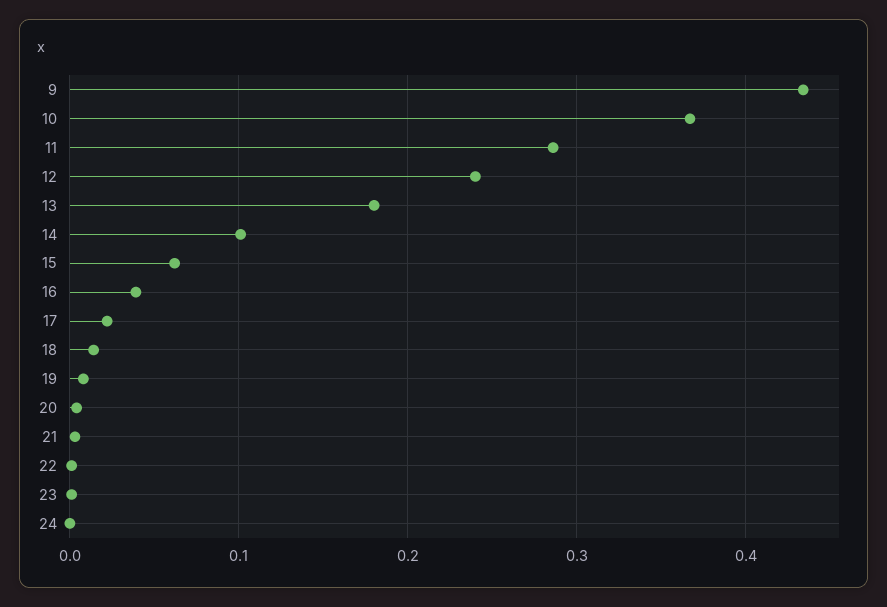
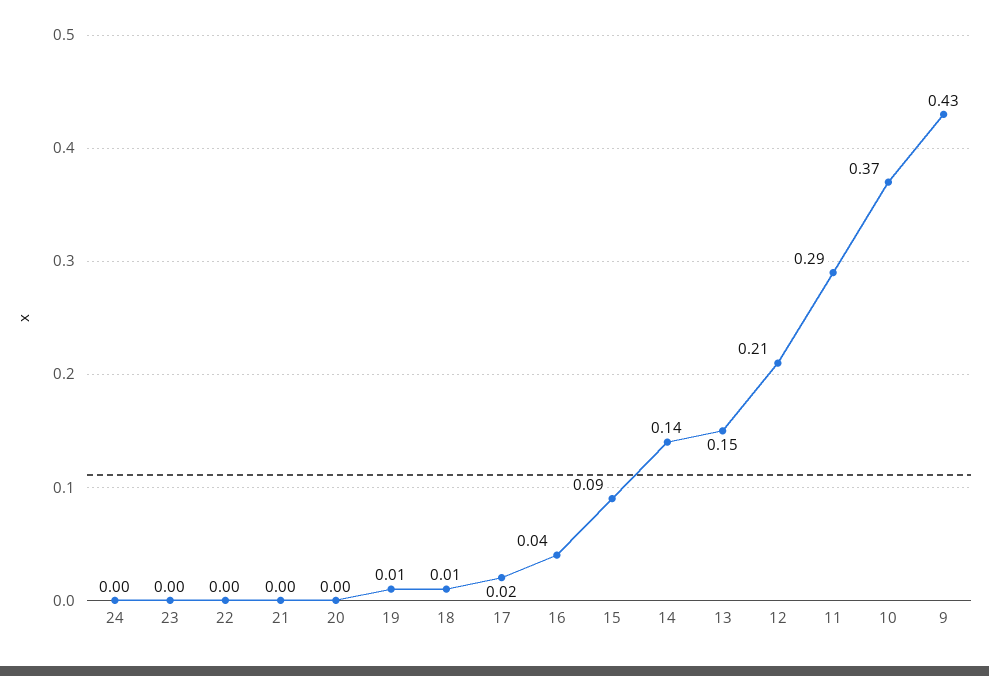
  {
    "9": 0.43,
    "10": 0.37,
    "11": 0.29,
-   "12": 0.24,
+   "12": 0.21,
-   "13": 0.18,
+   "13": 0.15,
-   "14": 0.1,
+   "14": 0.14,
-   "15": 0.06,
+   "15": 0.09,
    "16": 0.04,
    "17": 0.02,
    "18": 0.01,
    "19": 0.01,
    "20": 0,
    "21": 0,
    "22": 0,
    "23": 0,
    "24": 0
  }

